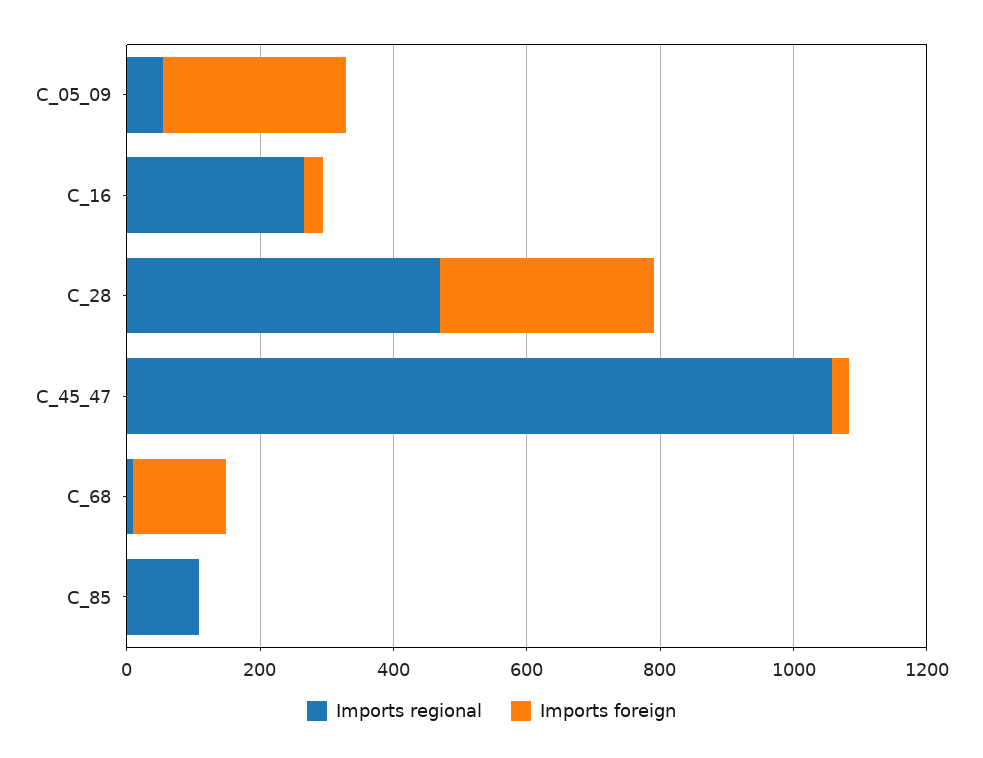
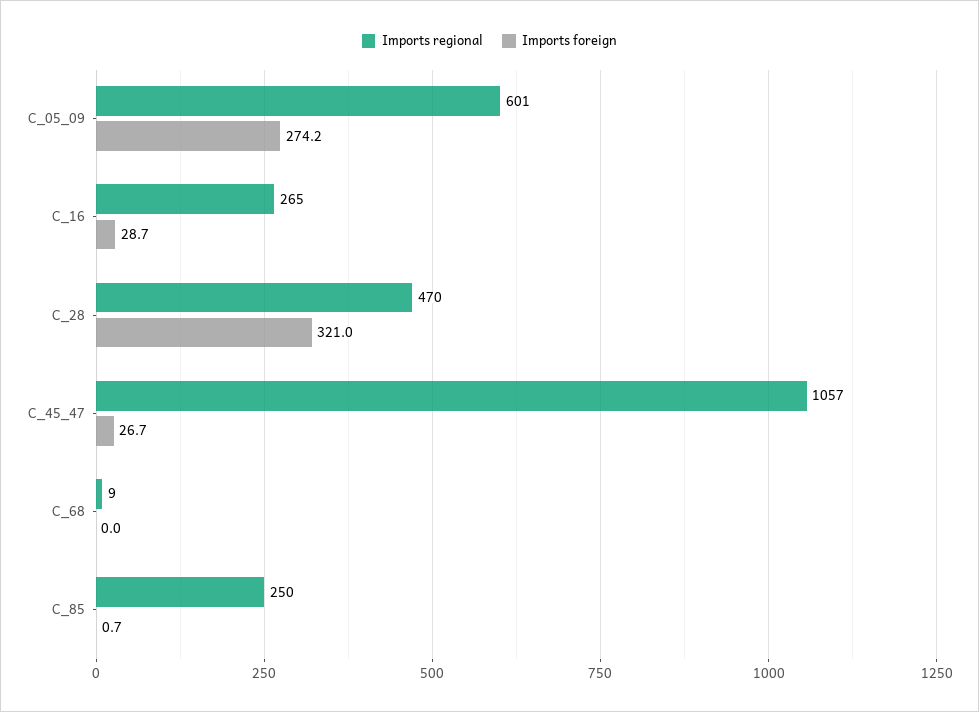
  {
    "Imports regional": {
-     "C_05_09": 50,
+     "C_05_09": 601,
      "C_16": 265,
      "C_28": 470,
      "C_45_47": 1057,
      "C_68": 9,
-     "C_85": 100
+     "C_85": 250
    },
    "Imports foreign": {
      "C_05_09": 274.2,
      "C_16": 28.7,
      "C_28": 321,
      "C_45_47": 26.7,
-     "C_68": 150,
+     "C_68": 0,
      "C_85": 0.7
    }
  }

